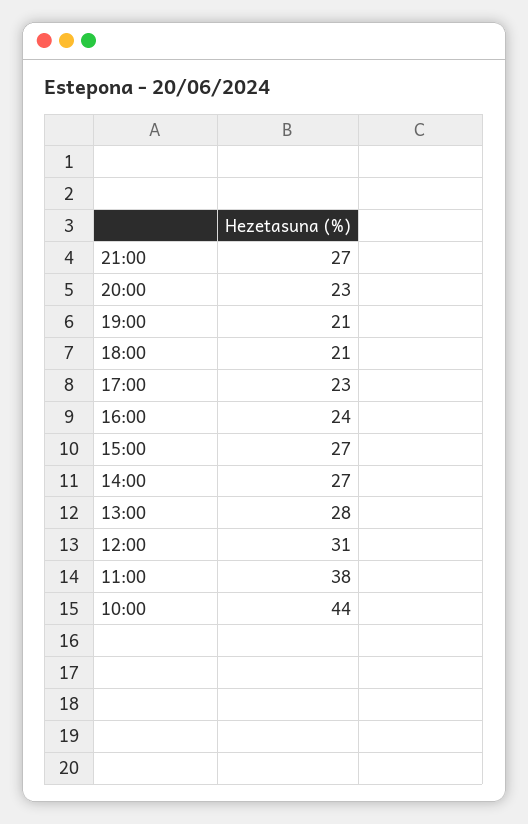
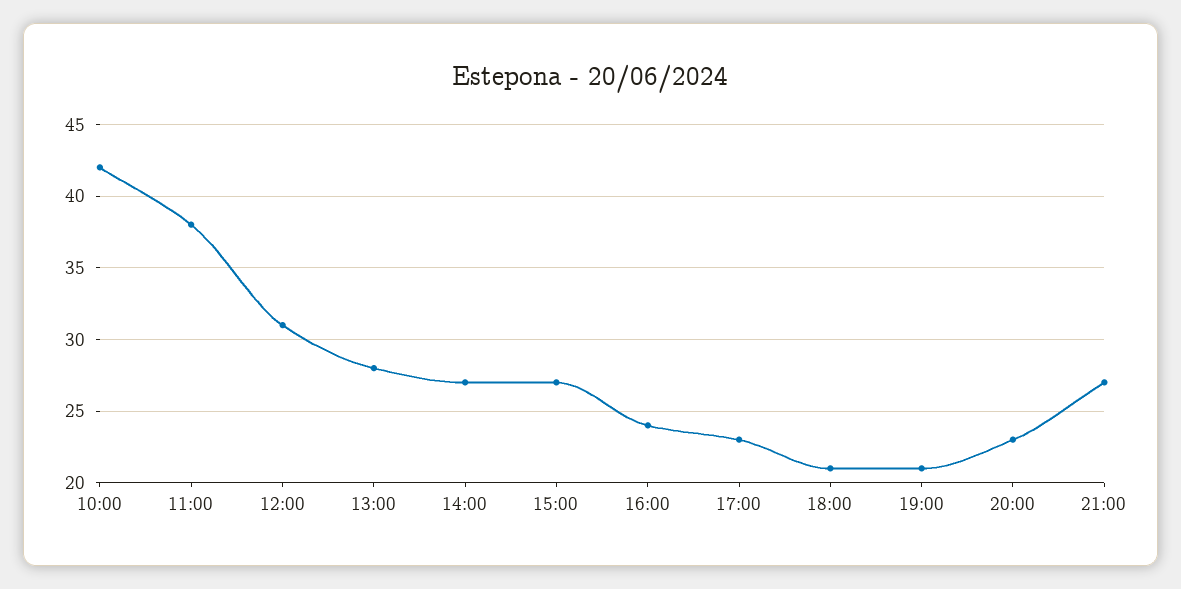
  {
    "21:00": 27,
    "20:00": 23,
    "19:00": 21,
    "18:00": 21,
    "17:00": 23,
    "16:00": 24,
    "15:00": 27,
    "14:00": 27,
    "13:00": 28,
    "12:00": 31,
    "11:00": 38,
-   "10:00": 44
+   "10:00": 42
  }

